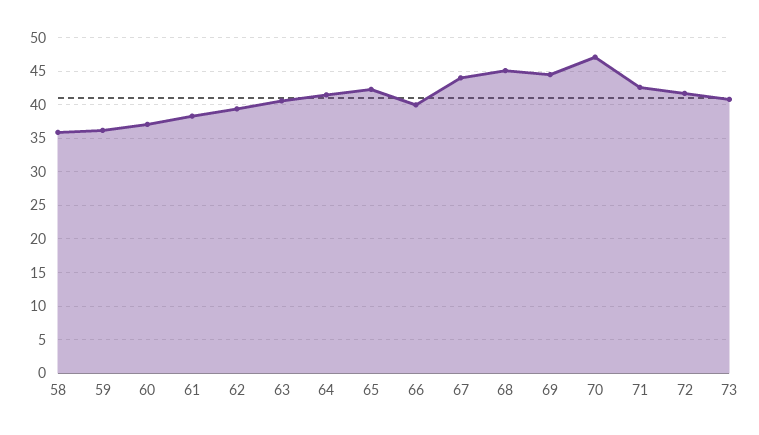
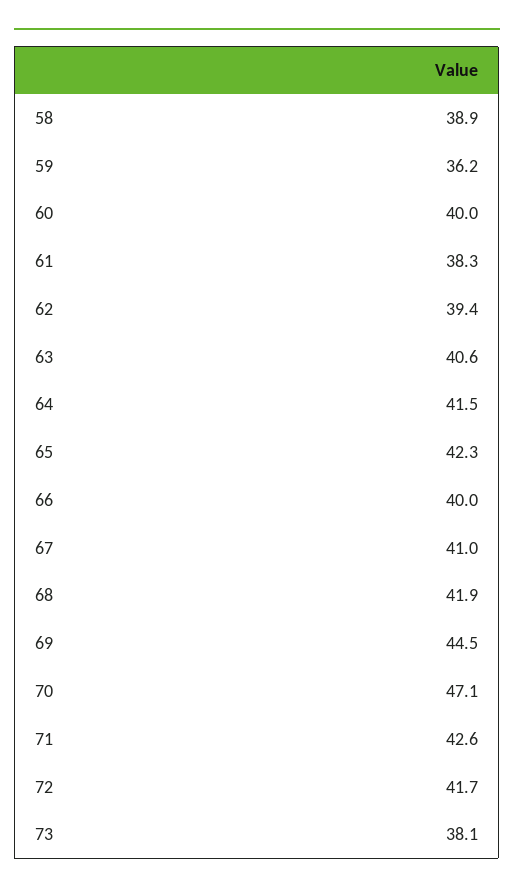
  {
-   "58": 36,
+   "58": 38.9,
    "59": 36.2,
-   "60": 37,
+   "60": 40,
    "61": 38.3,
    "62": 39.4,
    "63": 40.6,
    "64": 41.5,
    "65": 42.3,
    "66": 40,
-   "67": 44,
+   "67": 41,
-   "68": 45,
+   "68": 41.9,
    "69": 44.5,
    "70": 47.1,
    "71": 42.6,
    "72": 41.7,
-   "73": 41
+   "73": 38.1
  }

